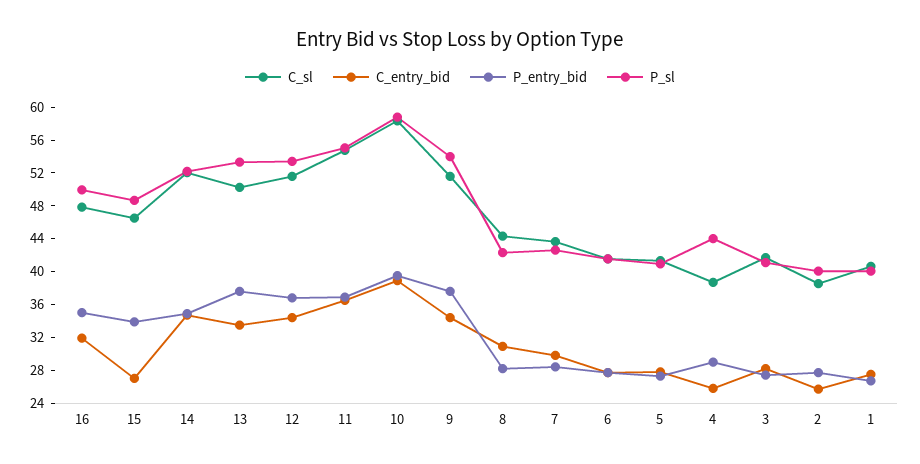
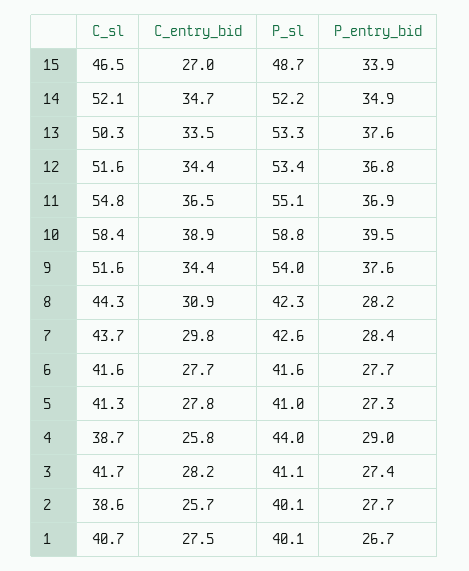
  {
    "C_sl": {
-     "16": 48,
      "15": 46.5,
      "14": 52.1,
      "13": 50.3,
      "12": 51.6,
      "11": 54.8,
      "10": 58.4,
      "9": 51.6,
      "8": 44.3,
      "7": 43.7,
      "6": 41.6,
      "5": 41.3,
      "4": 38.7,
      "3": 41.7,
      "2": 38.6,
      "1": 40.7
    },
    "C_entry_bid": {
-     "16": 32,
      "15": 27,
      "14": 34.7,
      "13": 33.5,
      "12": 34.4,
      "11": 36.5,
      "10": 38.9,
      "9": 34.4,
      "8": 30.9,
      "7": 29.8,
      "6": 27.7,
      "5": 27.8,
      "4": 25.8,
      "3": 28.2,
      "2": 25.7,
      "1": 27.5
    },
    "P_entry_bid": {
-     "16": 35,
      "15": 33.9,
      "14": 34.9,
      "13": 37.6,
      "12": 36.8,
      "11": 36.9,
      "10": 39.5,
      "9": 37.6,
      "8": 28.2,
      "7": 28.4,
      "6": 27.7,
      "5": 27.3,
      "4": 29,
      "3": 27.4,
      "2": 27.7,
      "1": 26.7
    },
    "P_sl": {
-     "16": 50,
      "15": 48.7,
      "14": 52.2,
      "13": 53.3,
      "12": 53.4,
      "11": 55.1,
      "10": 58.8,
      "9": 54,
      "8": 42.3,
      "7": 42.6,
      "6": 41.6,
      "5": 41,
      "4": 44,
      "3": 41.1,
      "2": 40.1,
      "1": 40.1
    }
  }

